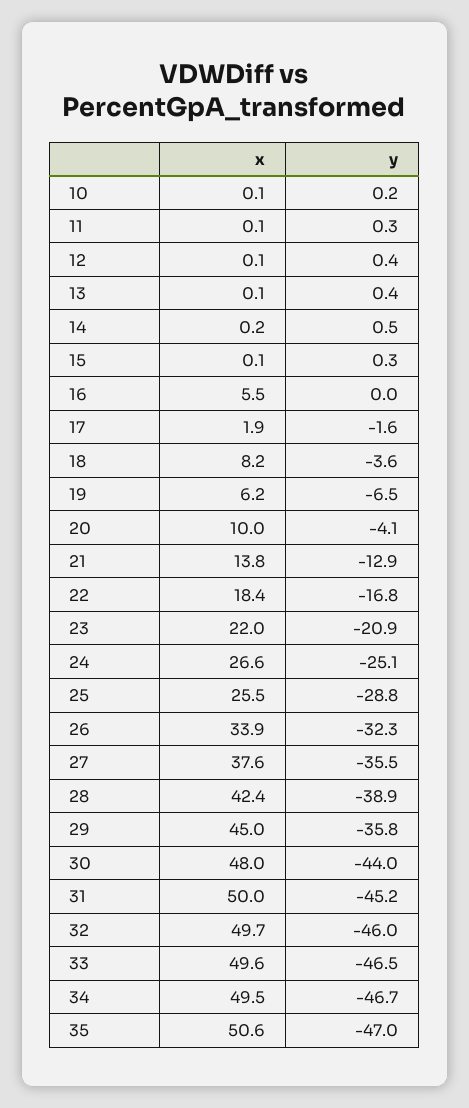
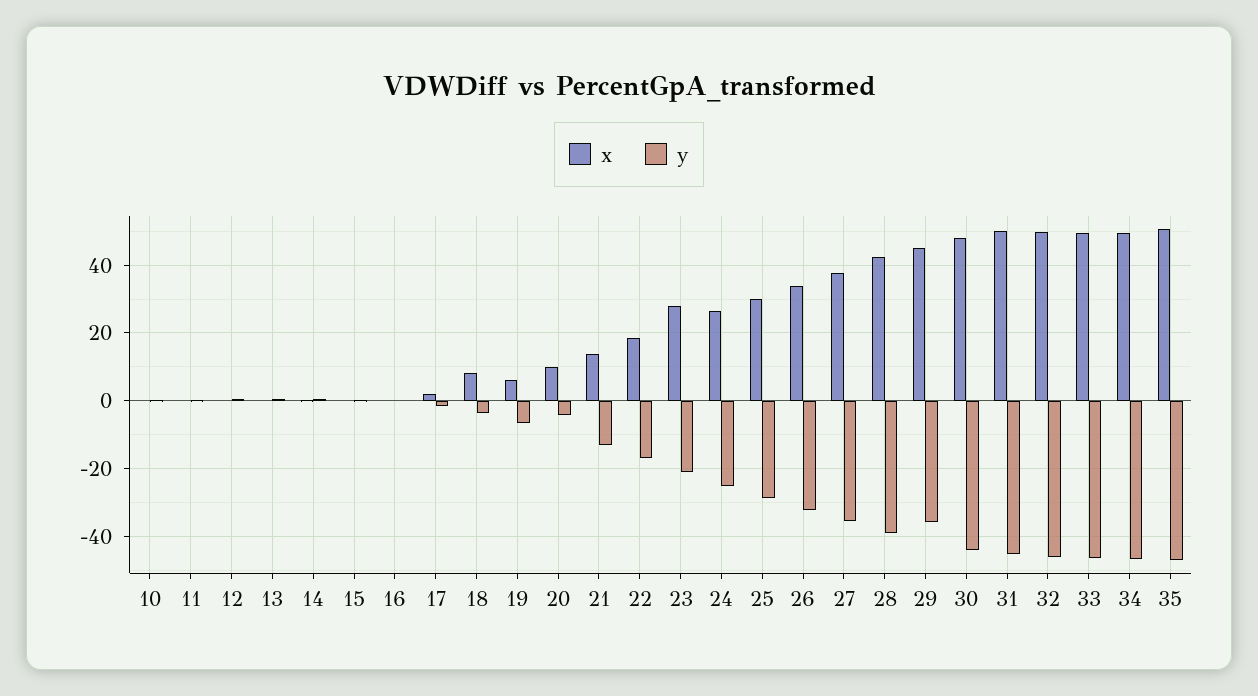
  {
    "x": {
      "10": 0.1,
      "11": 0.1,
      "12": 0.1,
      "13": 0.1,
      "14": 0.2,
      "15": 0.1,
-     "16": 5.5,
+     "16": 0,
      "17": 1.9,
      "18": 8.2,
      "19": 6.2,
      "20": 10,
      "21": 13.8,
      "22": 18.4,
-     "23": 22,
+     "23": 28,
      "24": 26.6,
-     "25": 25.5,
+     "25": 30,
      "26": 33.9,
      "27": 37.6,
      "28": 42.4,
      "29": 45,
      "30": 48,
      "31": 50,
      "32": 49.7,
      "33": 49.6,
      "34": 49.5,
      "35": 50.6
    },
    "y": {
      "10": 0.2,
      "11": 0.3,
      "12": 0.4,
      "13": 0.4,
      "14": 0.5,
      "15": 0.3,
      "16": 0,
      "17": -1.6,
      "18": -3.6,
      "19": -6.5,
      "20": -4.1,
      "21": -12.9,
      "22": -16.8,
      "23": -20.9,
      "24": -25.1,
      "25": -28.8,
      "26": -32.3,
      "27": -35.5,
      "28": -38.9,
      "29": -35.8,
      "30": -44,
      "31": -45.2,
      "32": -46,
      "33": -46.5,
      "34": -46.7,
      "35": -47
    }
  }

